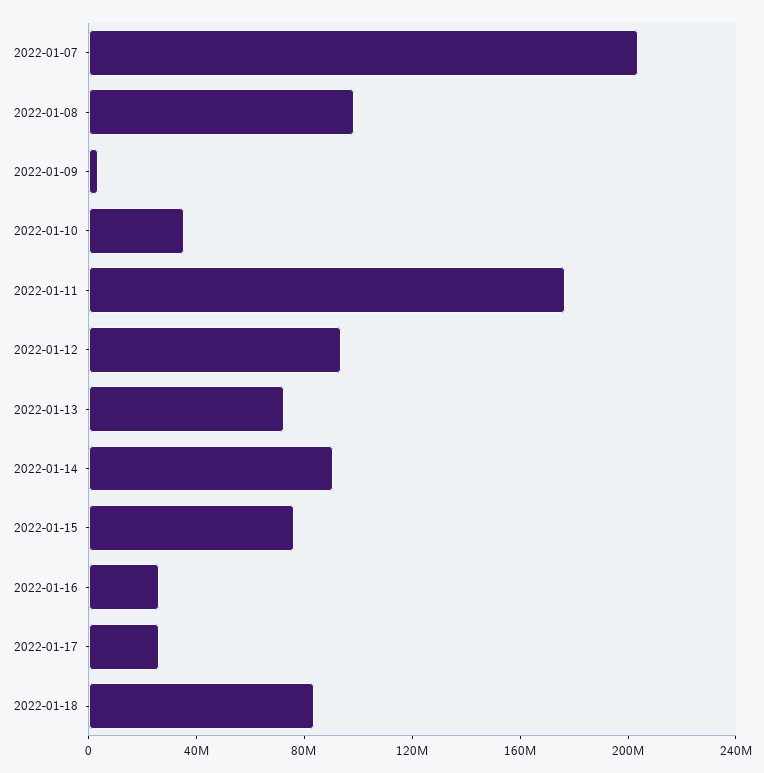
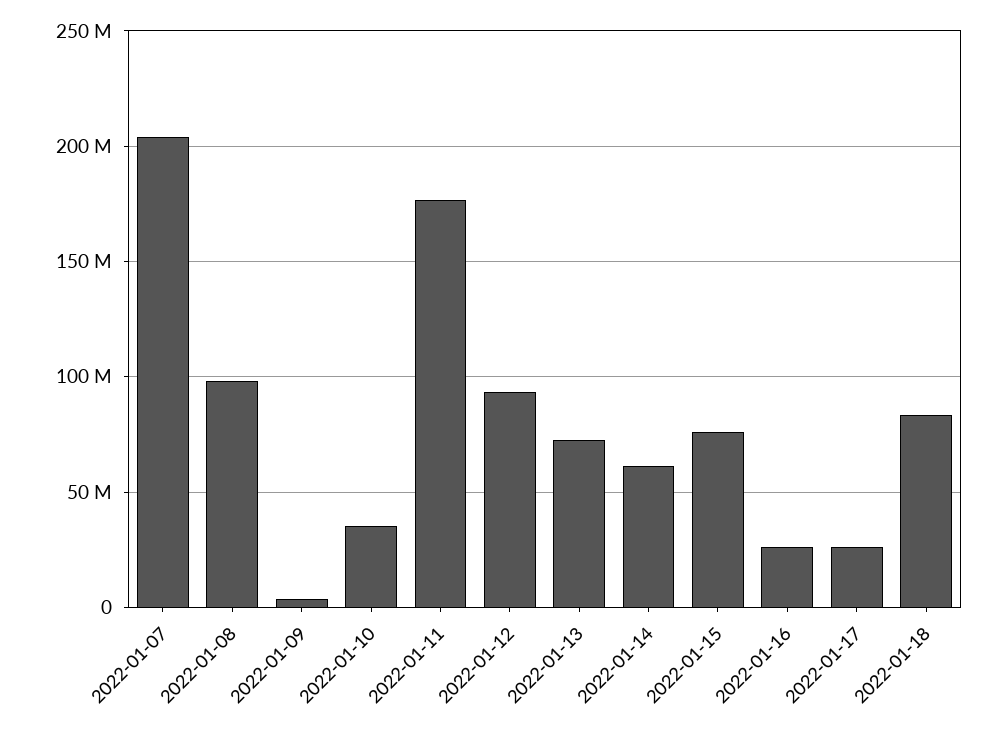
  {
    "2022-01-07": 205000000,
    "2022-01-08": 100000000,
    "2022-01-09": 5000000,
    "2022-01-10": 35000000,
    "2022-01-11": 175000000,
    "2022-01-12": 95000000,
    "2022-01-13": 75000000,
-   "2022-01-14": 90000000,
+   "2022-01-14": 60000000,
    "2022-01-15": 75000000,
    "2022-01-16": 25000000,
    "2022-01-17": 25000000,
    "2022-01-18": 85000000
  }

